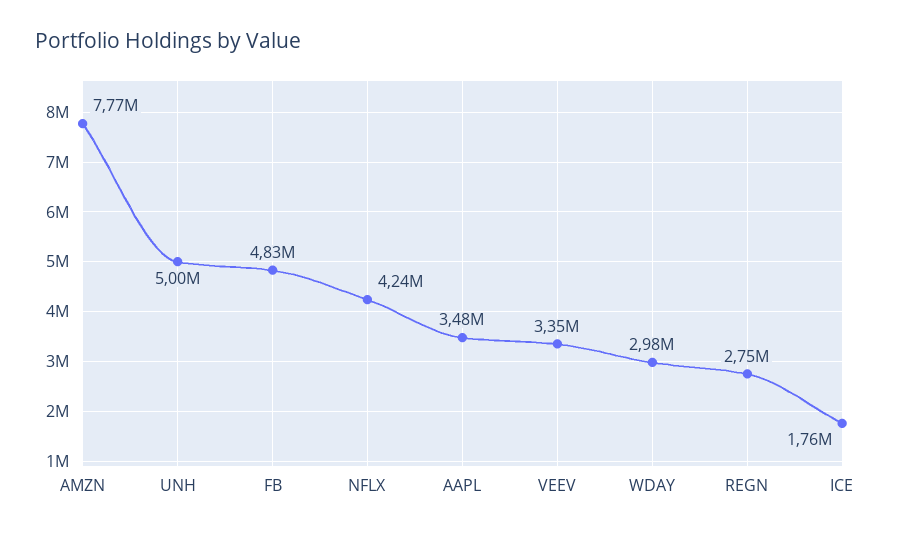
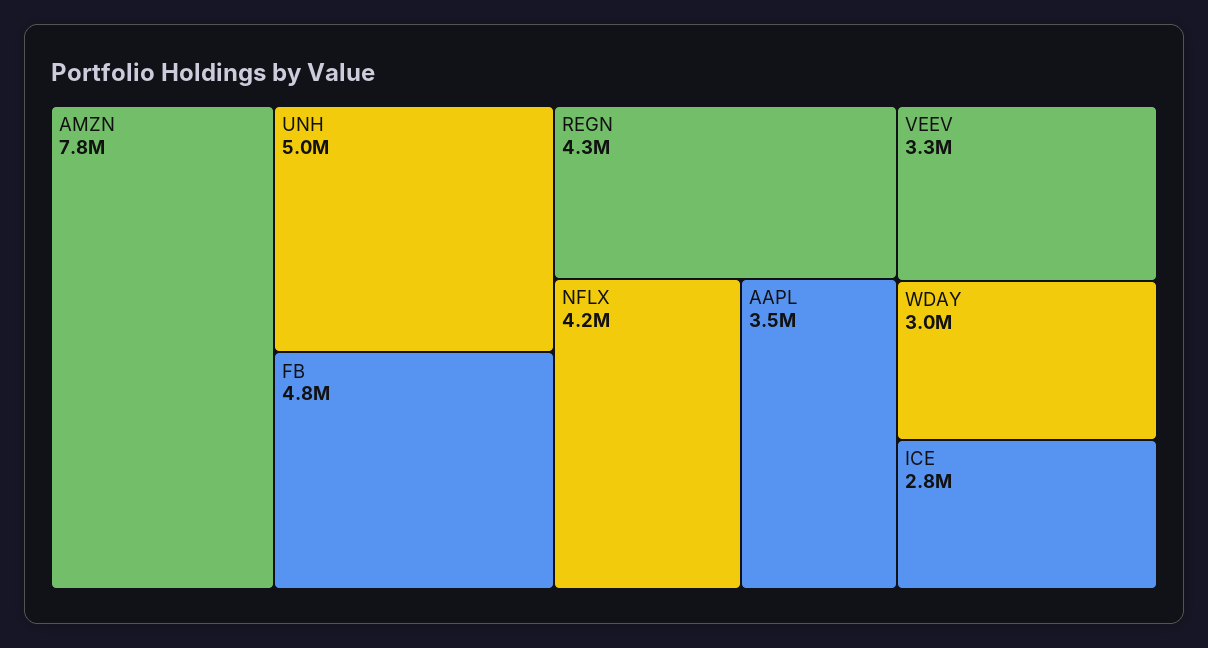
  {
    "AMZN": 7770000,
    "UNH": 5000000,
    "FB": 4830000,
    "NFLX": 4240000,
    "AAPL": 3480000,
    "VEEV": 3350000,
    "WDAY": 2980000,
-   "REGN": 2750000,
+   "REGN": 4300000,
-   "ICE": 1760000
+   "ICE": 2800000
  }

